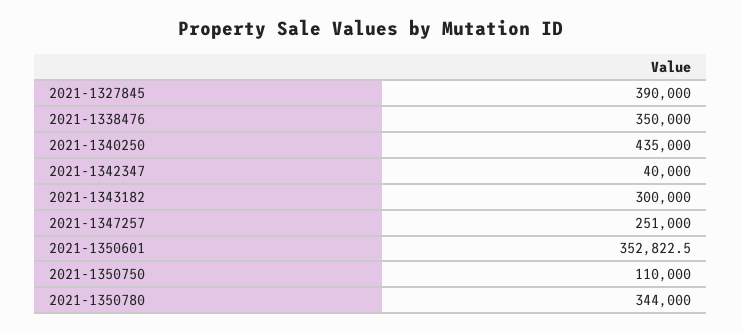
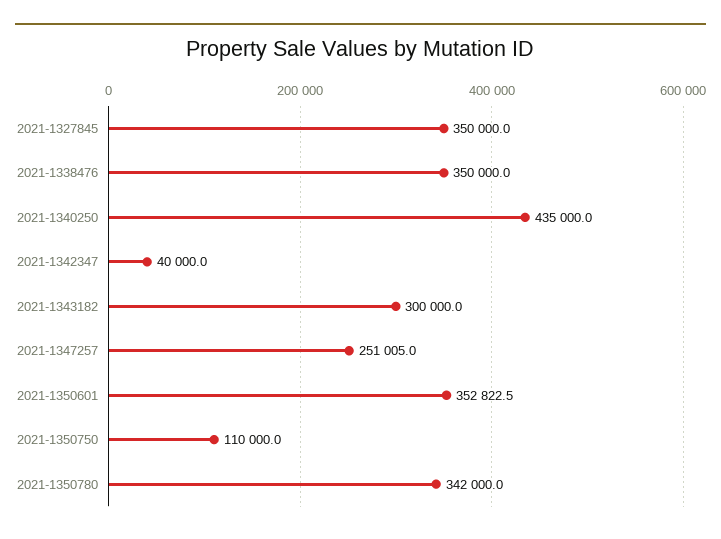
  {
-   "2021-1327845": 390000,
+   "2021-1327845": 350000,
    "2021-1338476": 350000,
    "2021-1340250": 435000,
    "2021-1342347": 40000,
    "2021-1343182": 300000,
-   "2021-1347257": 251000,
+   "2021-1347257": 251005,
    "2021-1350601": 352822.5,
    "2021-1350750": 110000,
-   "2021-1350780": 344000
+   "2021-1350780": 342000
  }

